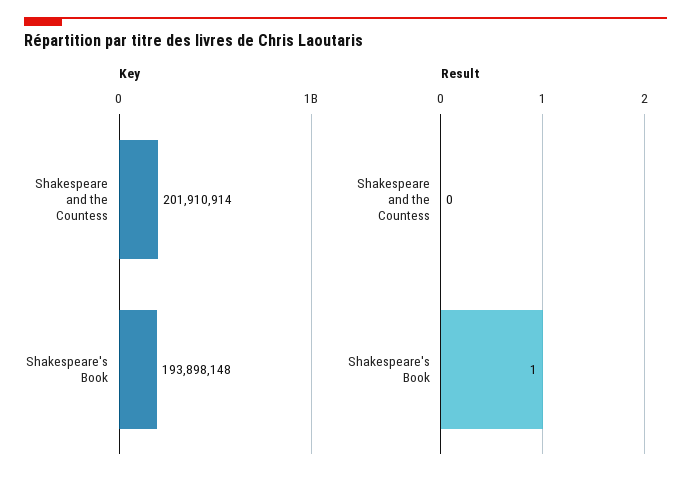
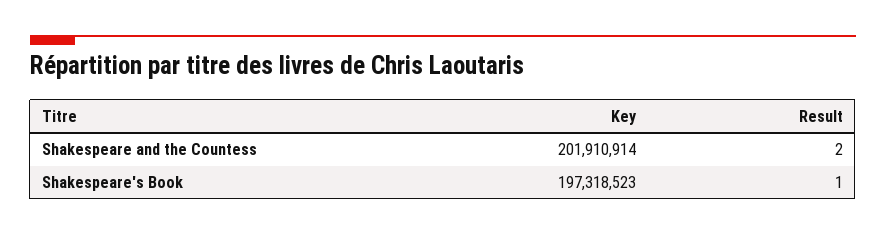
  {
    "Key": {
      "Shakespeare and the Countess": 201910914,
-     "Shakespeare's Book": 193898148
+     "Shakespeare's Book": 197318523
    },
    "Result": {
-     "Shakespeare and the Countess": 0,
+     "Shakespeare and the Countess": 2,
      "Shakespeare's Book": 1
    }
  }

